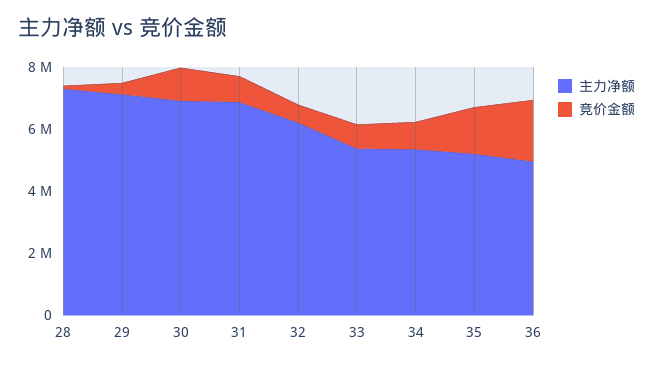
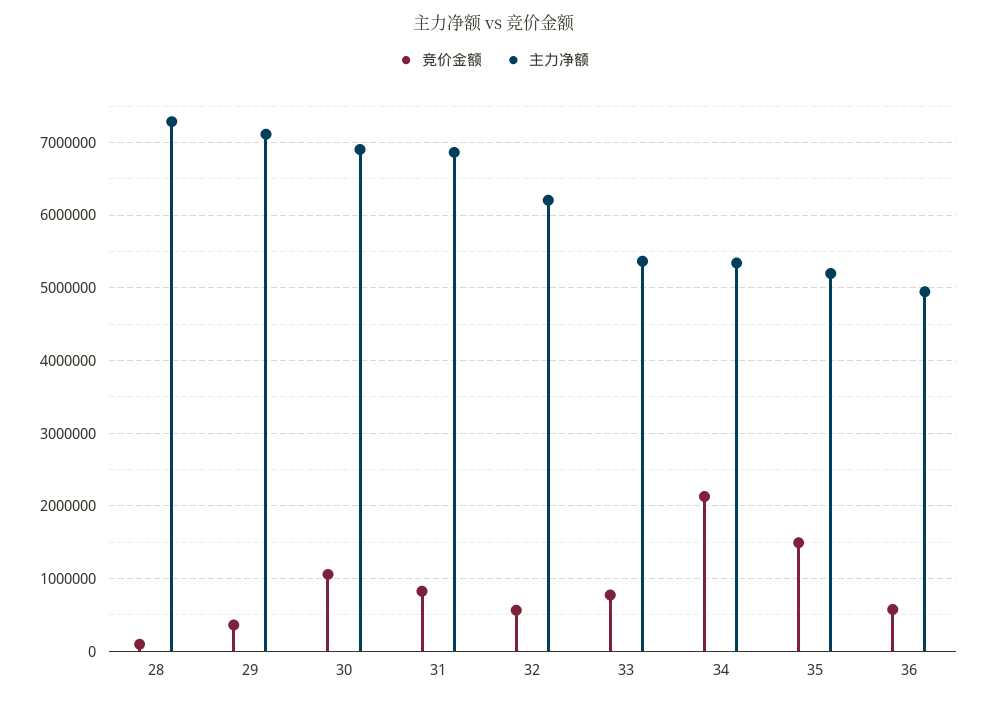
  {
    "主力净额": {
      "28": 7300000,
      "29": 7100000,
      "30": 6900000,
      "31": 6900000,
      "32": 6200000,
      "33": 5400000,
      "34": 5300000,
      "35": 5200000,
      "36": 4900000
    },
    "竞价金额": {
      "28": 100000,
      "29": 400000,
      "30": 1100000,
      "31": 800000,
      "32": 600000,
      "33": 800000,
-     "34": 1000000,
+     "34": 2100000,
      "35": 1500000,
-     "36": 2000000
+     "36": 600000
    }
  }

